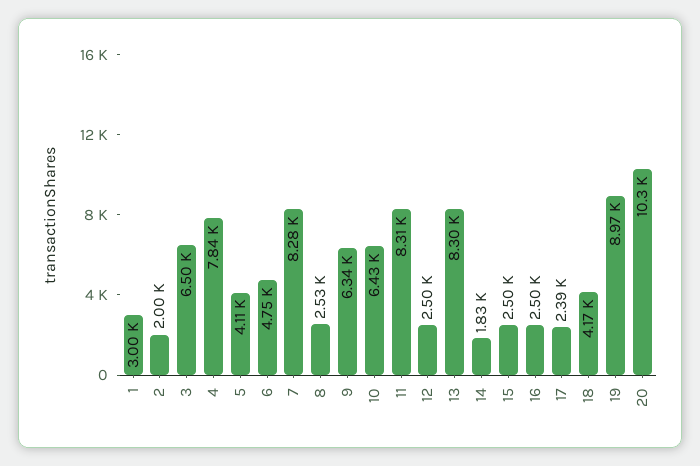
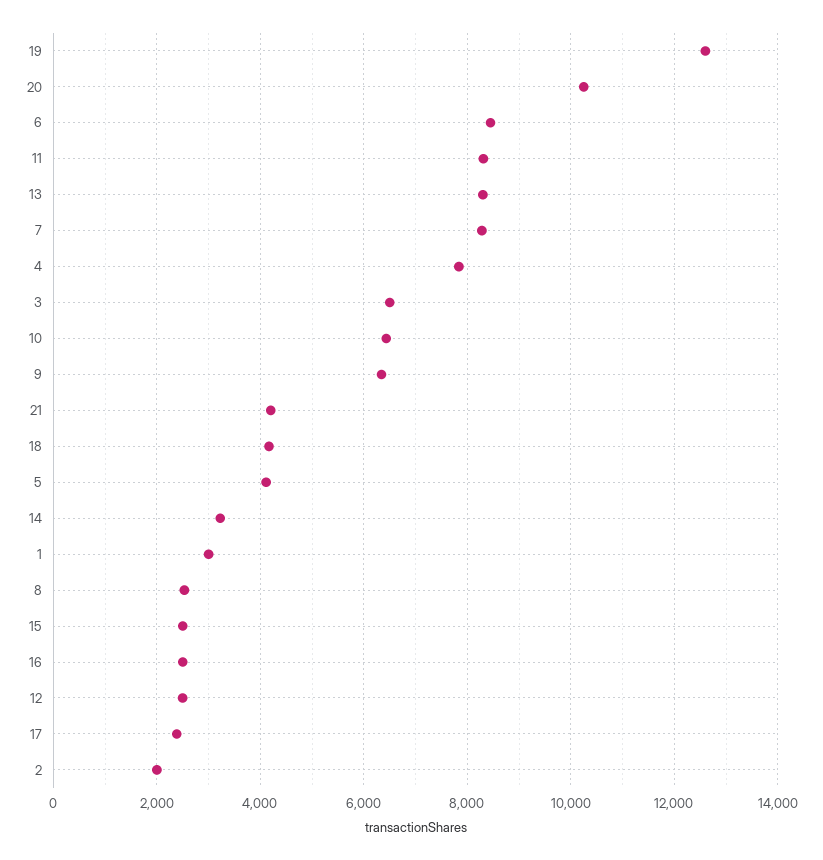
  {
    "1": 3000,
    "2": 2000,
    "3": 6500,
    "4": 7840,
    "5": 4110,
-   "6": 4750,
+   "6": 8400,
    "7": 8280,
    "8": 2530,
    "9": 6340,
    "10": 6430,
    "11": 8310,
    "12": 2500,
    "13": 8300,
-   "14": 1830,
+   "14": 3200,
    "15": 2500,
    "16": 2500,
    "17": 2390,
    "18": 4170,
-   "19": 8970,
+   "19": 12600,
-   "20": 10300
+   "20": 10300,
+   "21": 4200
  }

